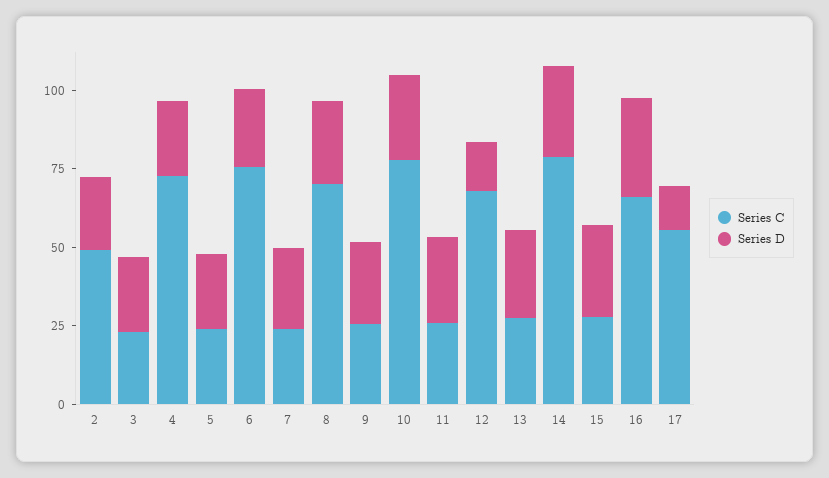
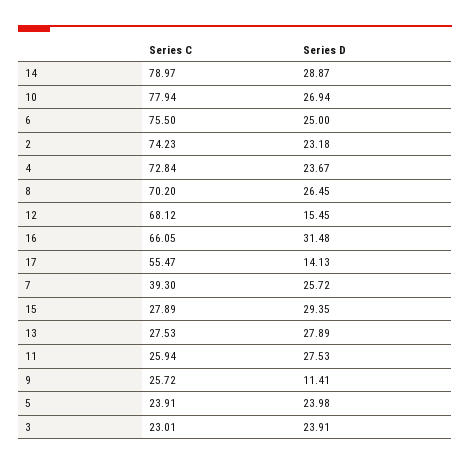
  {
    "Series C": {
-     "2": 50,
+     "2": 74.23,
      "3": 23.01,
      "4": 72.84,
      "5": 23.91,
      "6": 75.5,
-     "7": 25,
+     "7": 39.3,
      "8": 70.2,
      "9": 25.72,
      "10": 77.94,
      "11": 25.94,
      "12": 68.12,
      "13": 27.53,
      "14": 78.97,
      "15": 27.89,
      "16": 66.05,
      "17": 55.47
    },
    "Series D": {
      "2": 23.18,
      "3": 23.91,
      "4": 23.67,
      "5": 23.98,
      "6": 25,
      "7": 25.72,
      "8": 26.45,
-     "9": 25,
+     "9": 11.41,
      "10": 26.94,
      "11": 27.53,
      "12": 15.45,
      "13": 27.89,
      "14": 28.87,
      "15": 29.35,
      "16": 31.48,
      "17": 14.13
    }
  }

